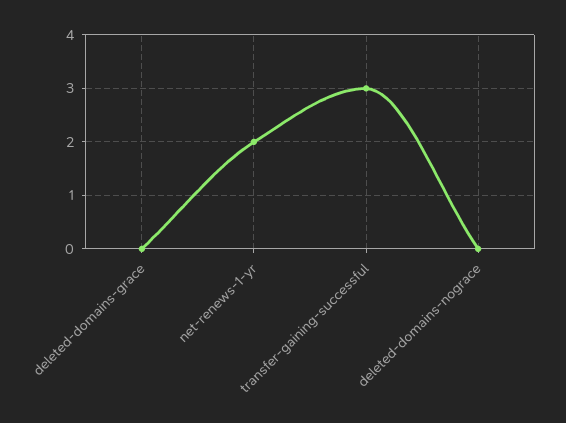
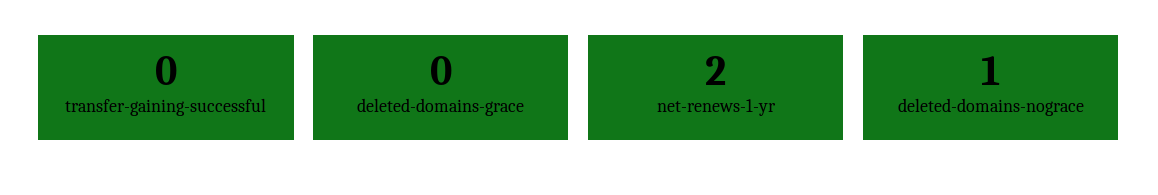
  {
    "deleted-domains-grace": 0,
    "net-renews-1-yr": 2,
-   "transfer-gaining-successful": 3,
+   "transfer-gaining-successful": 0,
-   "deleted-domains-nograce": 0
+   "deleted-domains-nograce": 1
  }

